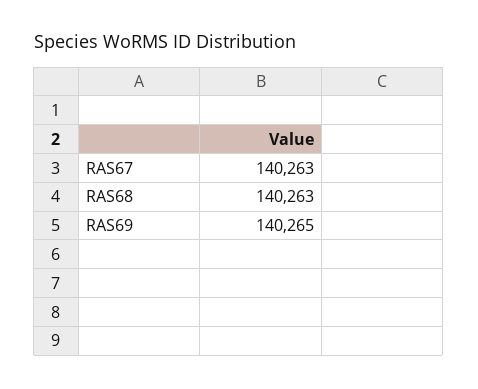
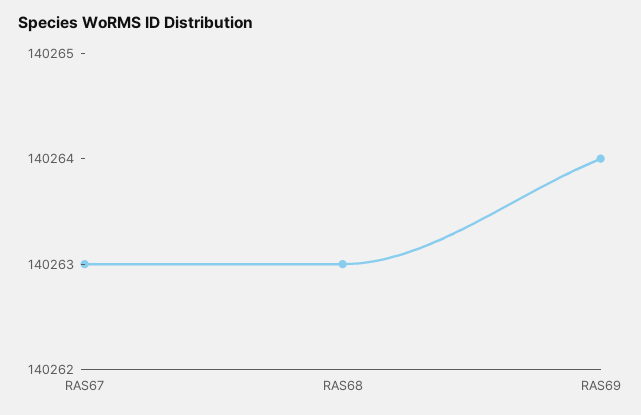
  {
    "RAS67": 140263,
    "RAS68": 140263,
-   "RAS69": 140265
+   "RAS69": 140264
  }

